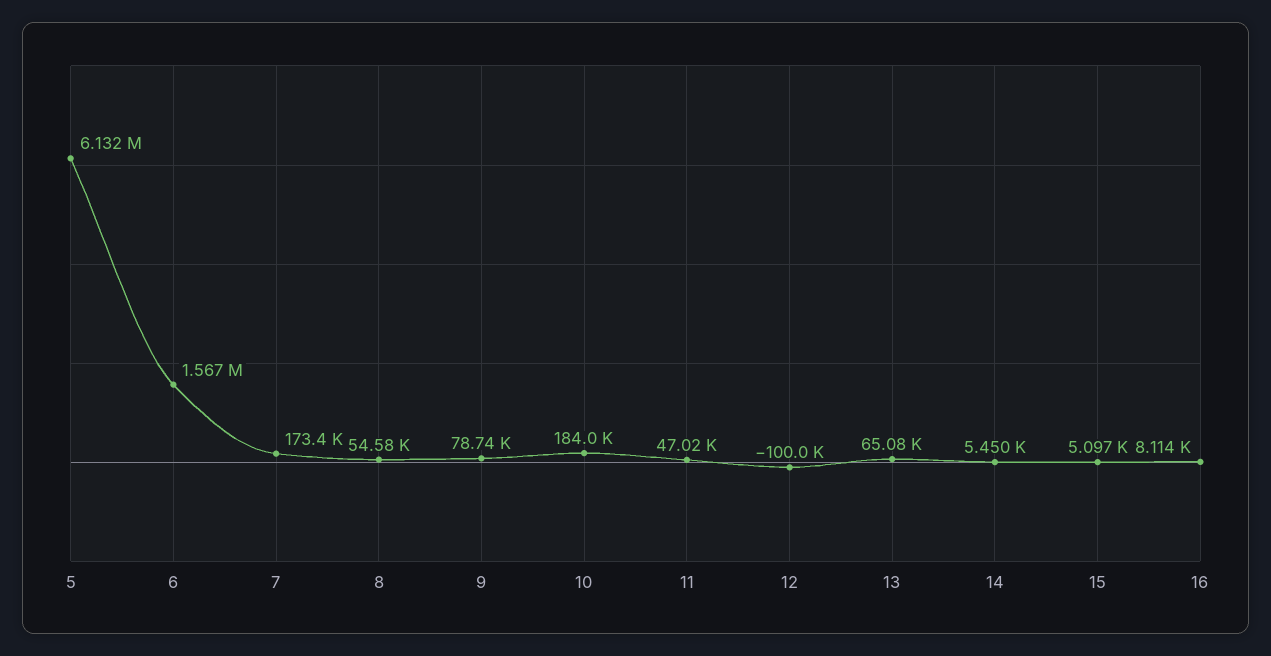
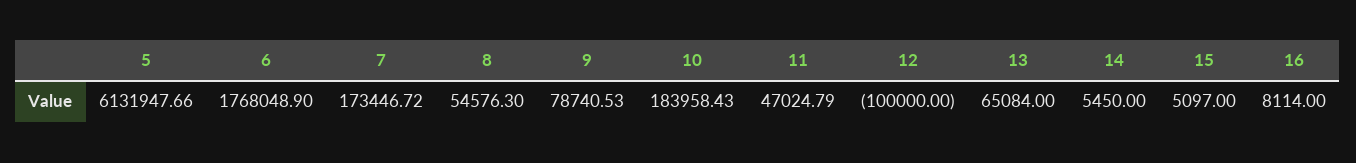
  {
    "5": 6131947.66,
-   "6": 1567000,
+   "6": 1768048.9,
    "7": 173446.72,
    "8": 54576.3,
    "9": 78740.53,
    "10": 183958.43,
    "11": 47024.79,
    "12": -100000,
    "13": 65084,
    "14": 5450,
    "15": 5097,
    "16": 8114
  }

